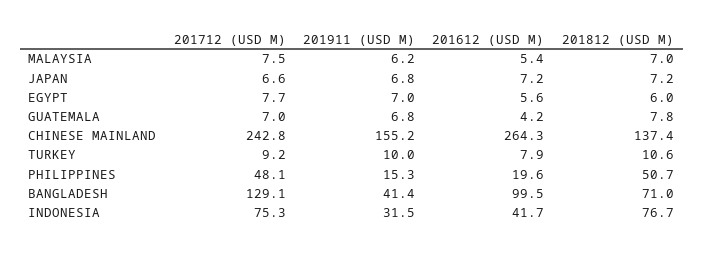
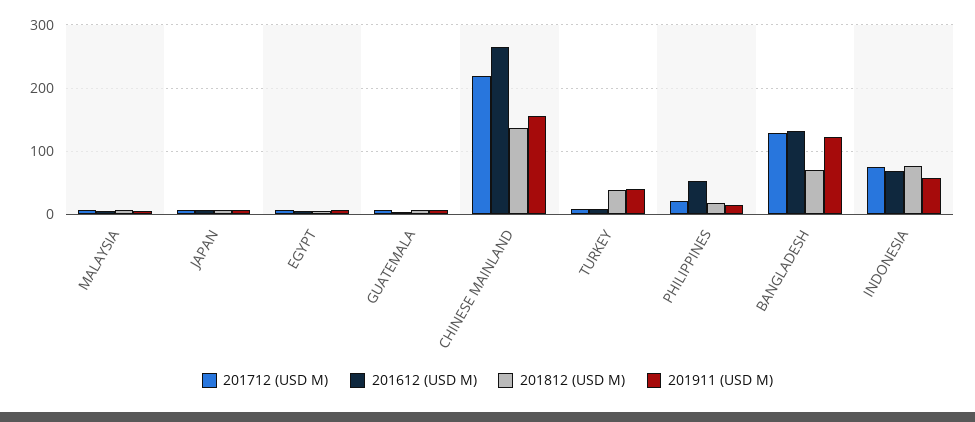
  {
    "201712 (USD M)": {
      "MALAYSIA": 7.5,
      "JAPAN": 6.6,
      "EGYPT": 7.7,
      "GUATEMALA": 7,
-     "CHINESE MAINLAND": 242.8,
+     "CHINESE MAINLAND": 220,
      "TURKEY": 9.2,
-     "PHILIPPINES": 48.1,
+     "PHILIPPINES": 20,
      "BANGLADESH": 129.1,
      "INDONESIA": 75.3
    },
    "201911 (USD M)": {
      "MALAYSIA": 6.2,
      "JAPAN": 6.8,
      "EGYPT": 7,
      "GUATEMALA": 6.8,
      "CHINESE MAINLAND": 155.2,
-     "TURKEY": 10,
+     "TURKEY": 40,
      "PHILIPPINES": 15.3,
-     "BANGLADESH": 41.4,
+     "BANGLADESH": 120,
-     "INDONESIA": 31.5
+     "INDONESIA": 60
    },
    "201612 (USD M)": {
      "MALAYSIA": 5.4,
      "JAPAN": 7.2,
      "EGYPT": 5.6,
      "GUATEMALA": 4.2,
      "CHINESE MAINLAND": 264.3,
      "TURKEY": 7.9,
-     "PHILIPPINES": 19.6,
+     "PHILIPPINES": 50,
-     "BANGLADESH": 99.5,
+     "BANGLADESH": 130,
-     "INDONESIA": 41.7
+     "INDONESIA": 70
    },
    "201812 (USD M)": {
      "MALAYSIA": 7,
      "JAPAN": 7.2,
      "EGYPT": 6,
      "GUATEMALA": 7.8,
      "CHINESE MAINLAND": 137.4,
-     "TURKEY": 10.6,
+     "TURKEY": 40,
-     "PHILIPPINES": 50.7,
+     "PHILIPPINES": 20,
      "BANGLADESH": 71,
      "INDONESIA": 76.7
    }
  }

